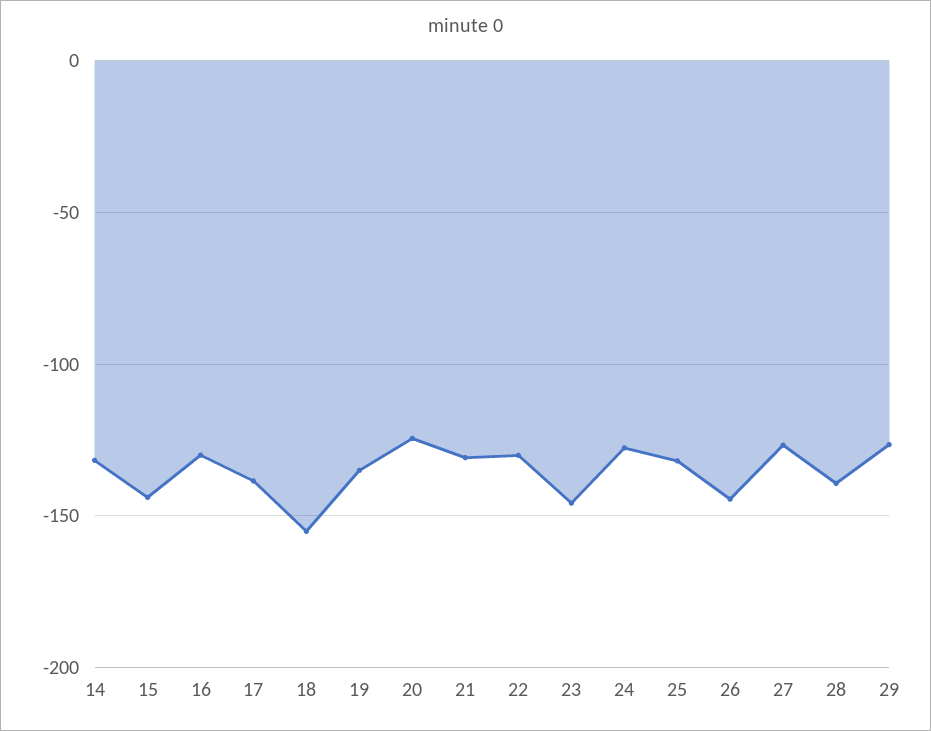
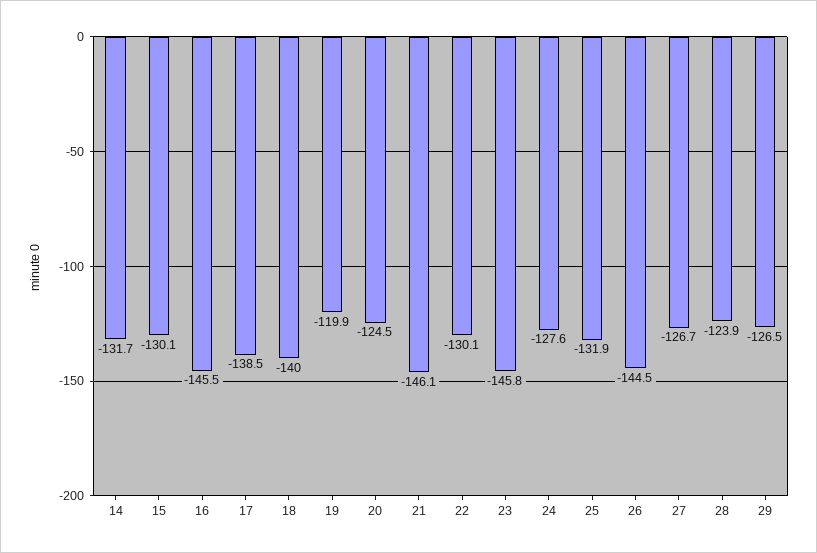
  {
    "14": -131.7,
-   "15": -145,
+   "15": -130.1,
-   "16": -130,
+   "16": -145.5,
    "17": -138.5,
-   "18": -155,
+   "18": -140,
-   "19": -135,
+   "19": -119.9,
    "20": -124.5,
-   "21": -130,
+   "21": -146.1,
    "22": -130.1,
    "23": -145.8,
    "24": -127.6,
    "25": -131.9,
    "26": -144.5,
    "27": -126.7,
-   "28": -140,
+   "28": -123.9,
    "29": -126.5
  }

